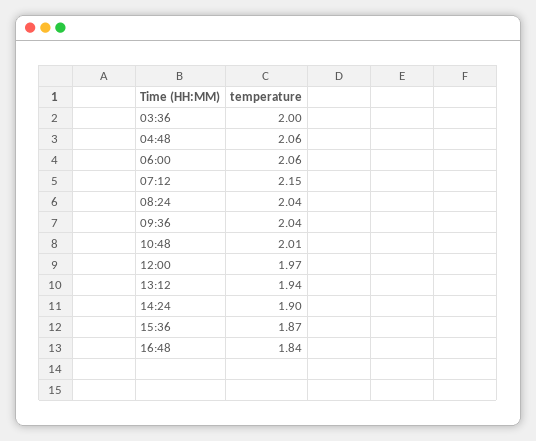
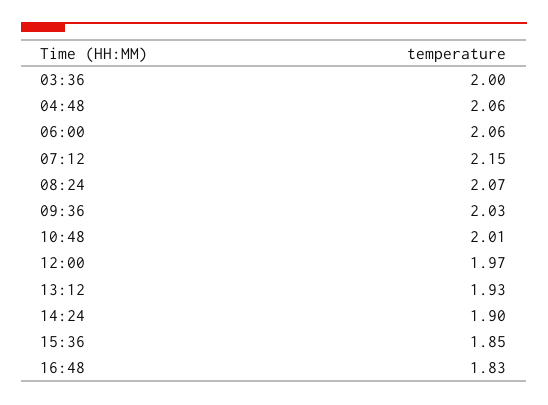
  {
    "03:36": 2,
    "04:48": 2.06,
    "06:00": 2.06,
    "07:12": 2.15,
-   "08:24": 2.04,
+   "08:24": 2.07,
-   "09:36": 2.04,
+   "09:36": 2.03,
    "10:48": 2.01,
    "12:00": 1.97,
-   "13:12": 1.94,
+   "13:12": 1.93,
    "14:24": 1.9,
-   "15:36": 1.87,
+   "15:36": 1.85,
-   "16:48": 1.84
+   "16:48": 1.83
  }

